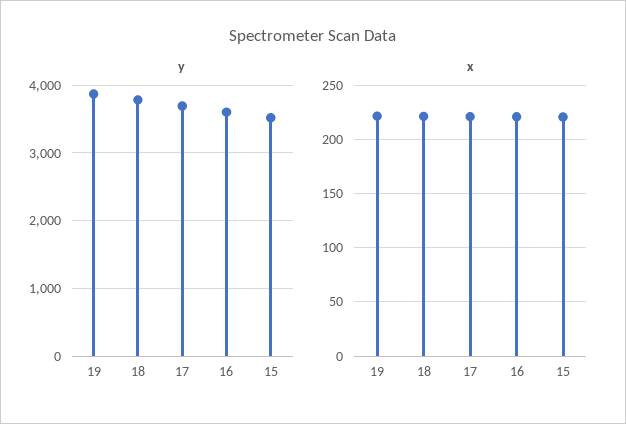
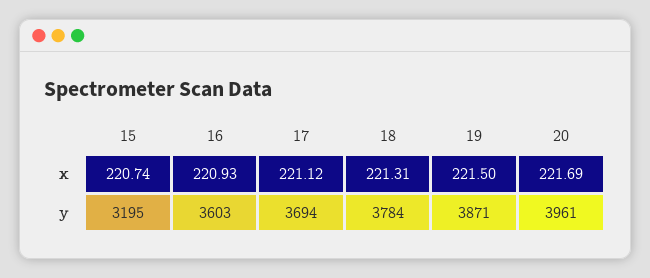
  {
    "y": {
      "19": 3871,
      "18": 3784,
      "17": 3694,
      "16": 3603,
-     "15": 3500
+     "15": 3195,
+     "20": 3961
    },
    "x": {
      "19": 221.5,
      "18": 221.31,
      "17": 221.12,
      "16": 220.93,
-     "15": 220.74
+     "15": 220.74,
+     "20": 221.69
    }
  }

